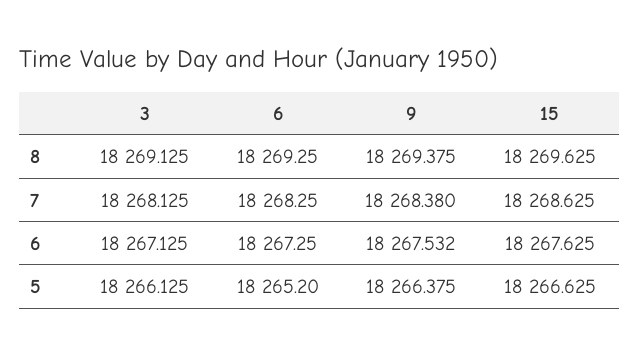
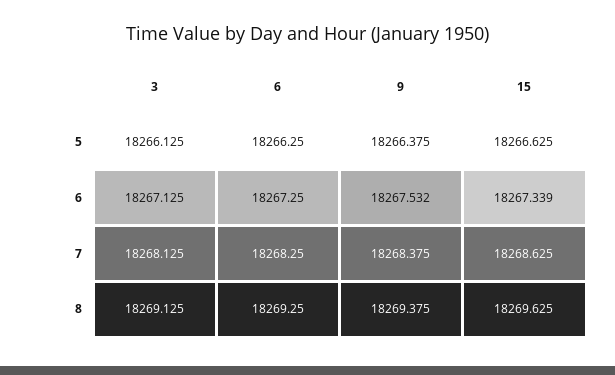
  {
    "3": {
      "8": 18269.125,
      "7": 18268.125,
      "6": 18267.125,
      "5": 18266.125
    },
    "6": {
      "8": 18269.25,
      "7": 18268.25,
      "6": 18267.25,
-     "5": 18265.2
+     "5": 18266.25
    },
    "9": {
      "8": 18269.375,
-     "7": 18268.38,
+     "7": 18268.375,
      "6": 18267.532,
      "5": 18266.375
    },
    "15": {
      "8": 18269.625,
      "7": 18268.625,
-     "6": 18267.625,
+     "6": 18267.339,
      "5": 18266.625
    }
  }

